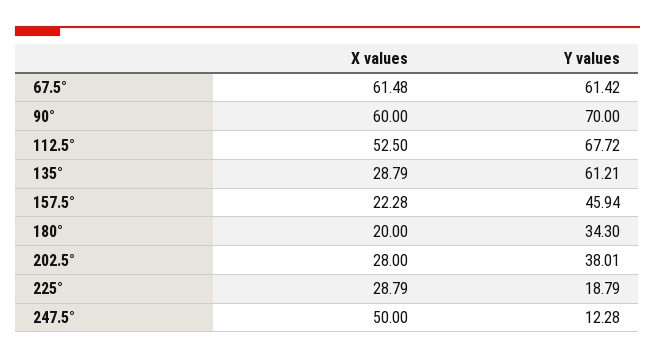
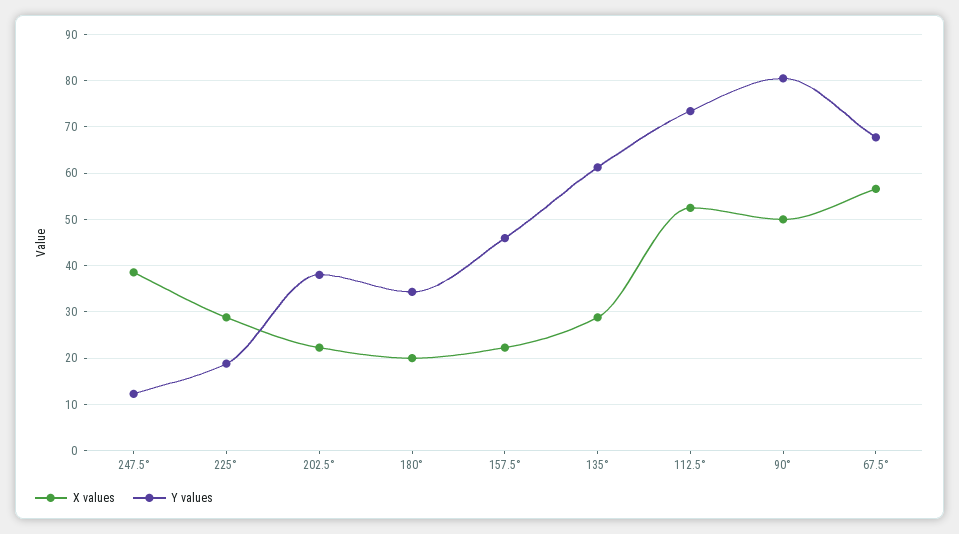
  {
    "X values": {
-     "67.5°": 61.48,
+     "67.5°": 56,
-     "90°": 60,
+     "90°": 50,
      "112.5°": 52.5,
      "135°": 28.79,
      "157.5°": 22.28,
      "180°": 20,
-     "202.5°": 28,
+     "202.5°": 22,
      "225°": 28.79,
-     "247.5°": 50
+     "247.5°": 38
    },
    "Y values": {
-     "67.5°": 61.42,
+     "67.5°": 68,
-     "90°": 70,
+     "90°": 80,
-     "112.5°": 67.72,
+     "112.5°": 74,
      "135°": 61.21,
      "157.5°": 45.94,
      "180°": 34.3,
      "202.5°": 38.01,
      "225°": 18.79,
      "247.5°": 12.28
    }
  }

